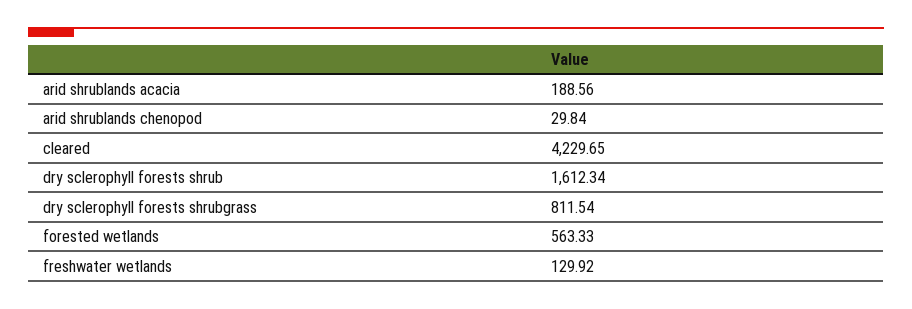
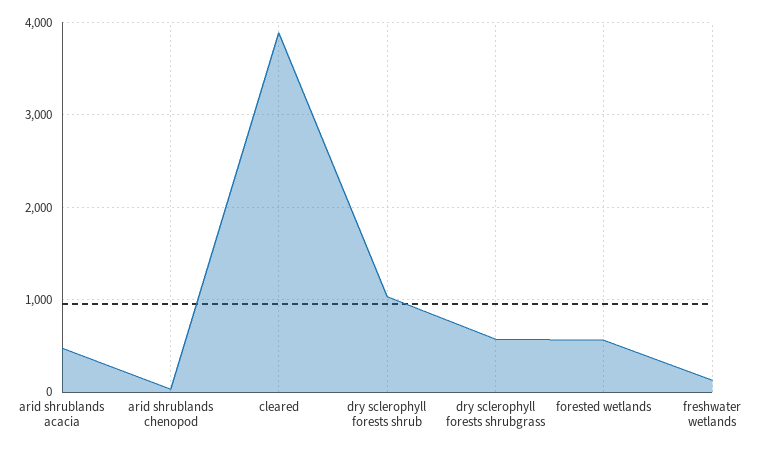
  {
-   "arid shrublands acacia": 188.56,
+   "arid shrublands acacia": 500,
    "arid shrublands chenopod": 29.84,
-   "cleared": 4229.65,
+   "cleared": 3900,
-   "dry sclerophyll forests shrub": 1612.34,
+   "dry sclerophyll forests shrub": 1000,
-   "dry sclerophyll forests shrubgrass": 811.54,
+   "dry sclerophyll forests shrubgrass": 600,
    "forested wetlands": 563.33,
    "freshwater wetlands": 129.92
  }

